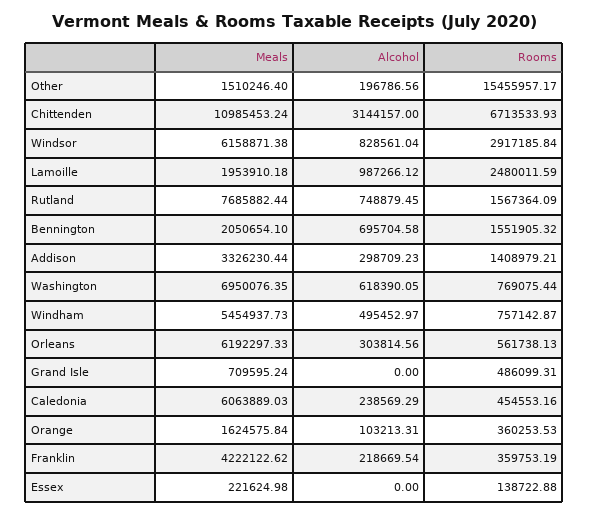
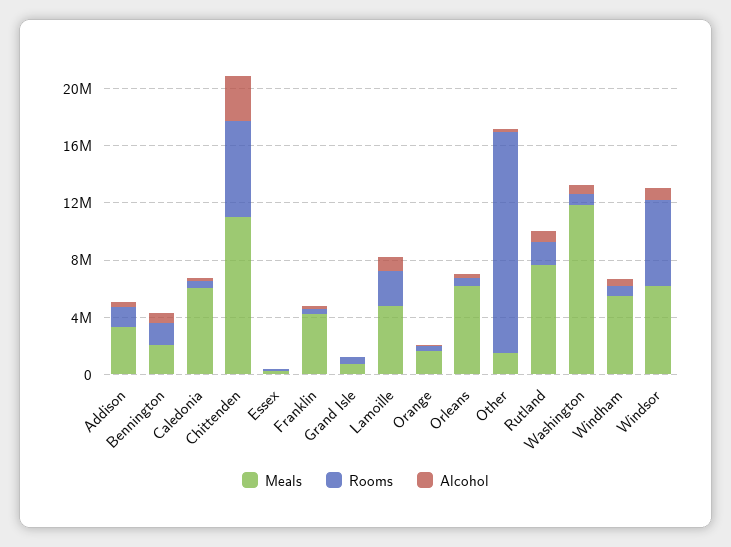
  {
    "Meals": {
      "Other": 1510246.4,
      "Chittenden": 10985453.24,
      "Windsor": 6158871.38,
-     "Lamoille": 1953910.18,
+     "Lamoille": 5000000,
      "Rutland": 7685882.44,
      "Bennington": 2050654.1,
      "Addison": 3326230.44,
-     "Washington": 6950076.35,
+     "Washington": 12000000,
      "Windham": 5454937.73,
      "Orleans": 6192297.33,
      "Grand Isle": 709595.24,
      "Caledonia": 6063889.03,
      "Orange": 1624575.84,
      "Franklin": 4222122.62,
      "Essex": 221624.98
    },
    "Alcohol": {
      "Other": 196786.56,
      "Chittenden": 3144157,
      "Windsor": 828561.04,
      "Lamoille": 987266.12,
      "Rutland": 748879.45,
      "Bennington": 695704.58,
      "Addison": 298709.23,
      "Washington": 618390.05,
      "Windham": 495452.97,
      "Orleans": 303814.56,
      "Grand Isle": 0,
      "Caledonia": 238569.29,
      "Orange": 103213.31,
      "Franklin": 218669.54,
      "Essex": 0
    },
    "Rooms": {
      "Other": 15455957.17,
      "Chittenden": 6713533.93,
-     "Windsor": 2917185.84,
+     "Windsor": 6000000,
      "Lamoille": 2480011.59,
      "Rutland": 1567364.09,
      "Bennington": 1551905.32,
      "Addison": 1408979.21,
      "Washington": 769075.44,
      "Windham": 757142.87,
      "Orleans": 561738.13,
      "Grand Isle": 486099.31,
      "Caledonia": 454553.16,
      "Orange": 360253.53,
      "Franklin": 359753.19,
      "Essex": 138722.88
    }
  }

